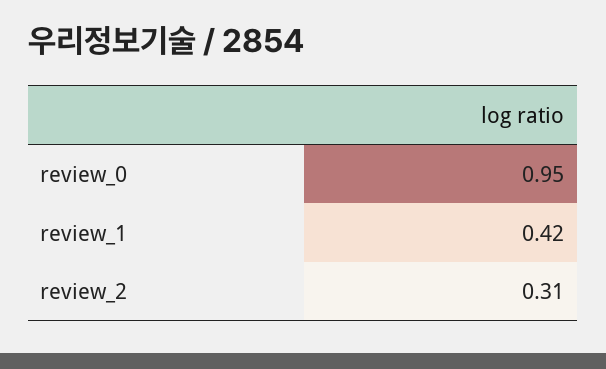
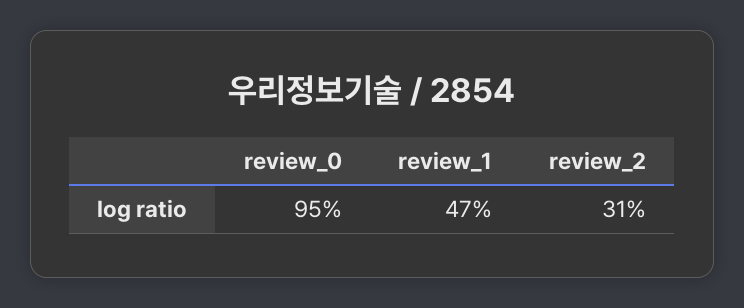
  {
    "review_0": 0.95,
-   "review_1": 0.42,
+   "review_1": 0.47,
    "review_2": 0.31
  }

